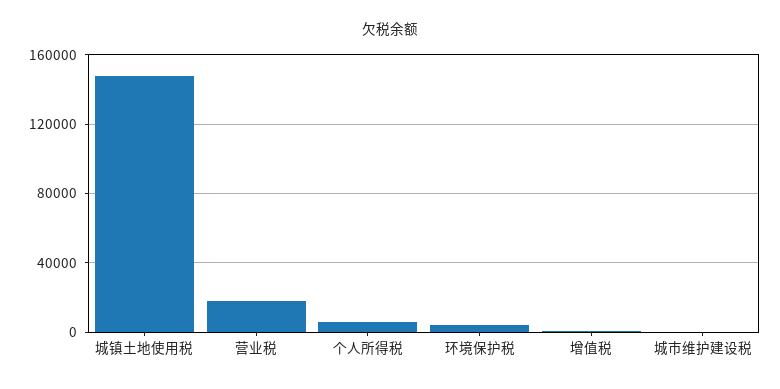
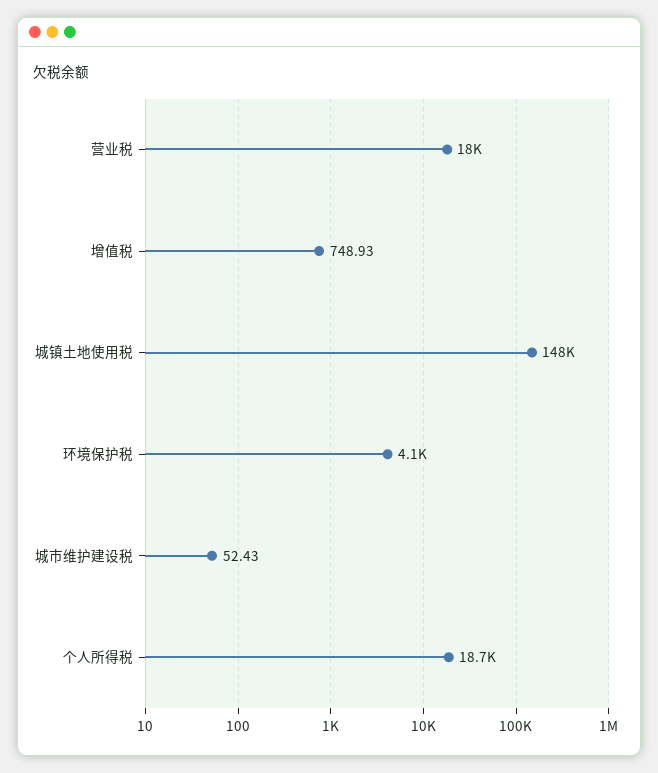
  {
    "城镇土地使用税": 148000,
    "营业税": 18000,
-   "个人所得税": 5000,
+   "个人所得税": 18700,
    "环境保护税": 4100,
    "增值税": 748.93,
    "城市维护建设税": 52.43
  }

